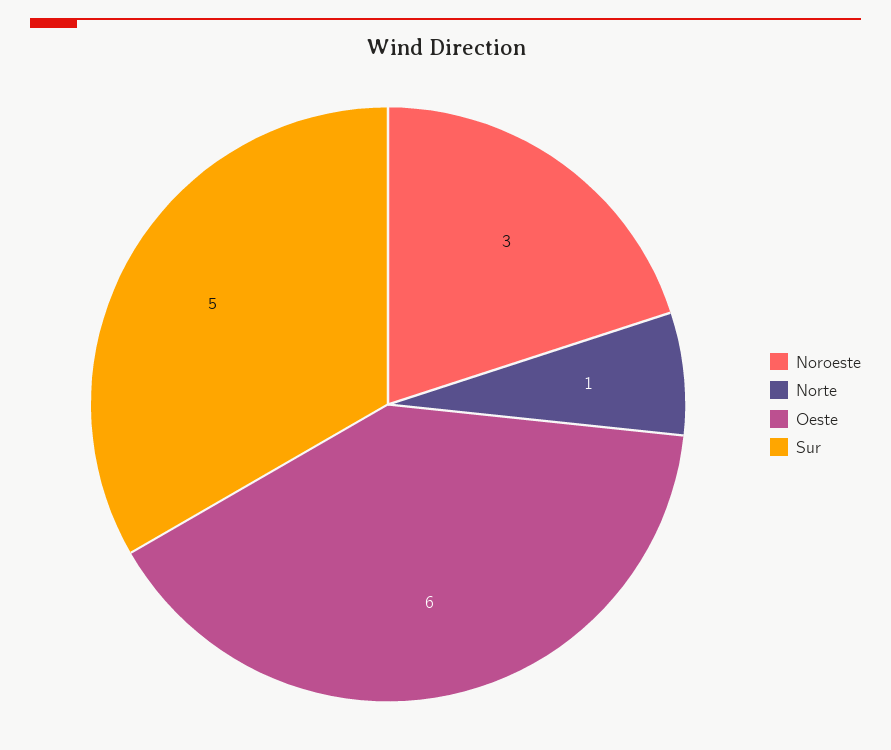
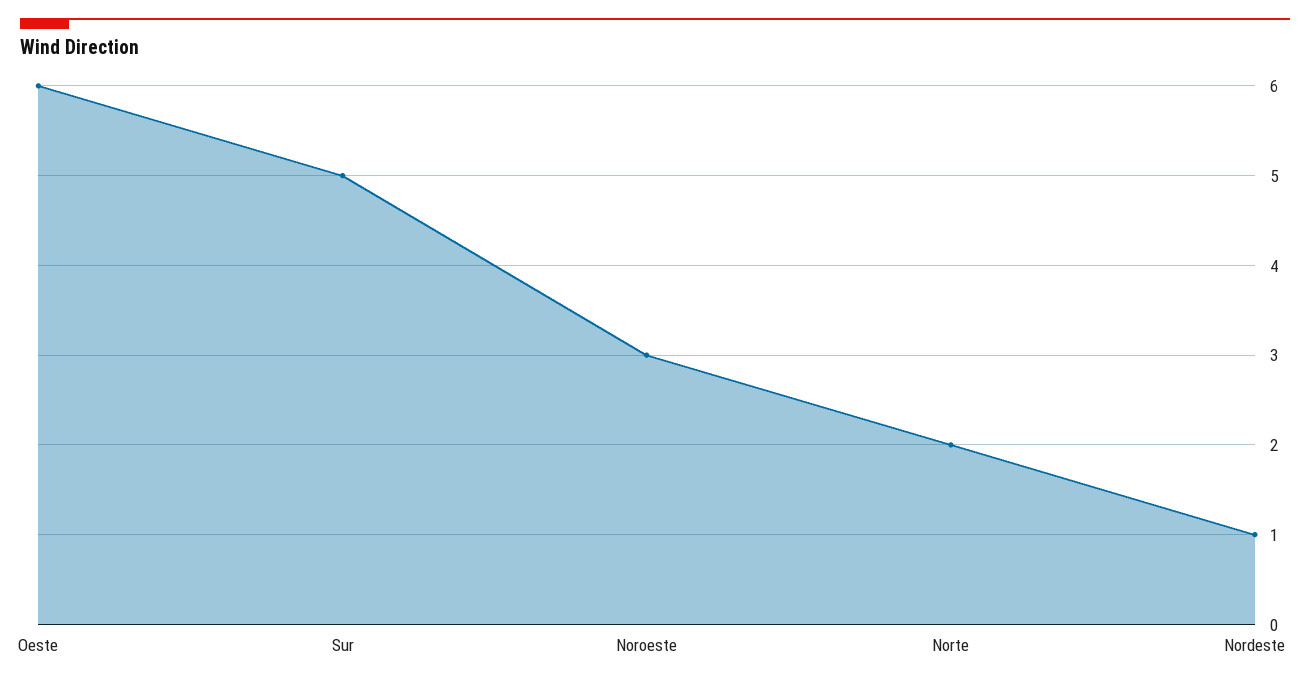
  {
    "Noroeste": 3,
-   "Norte": 1,
+   "Norte": 2,
    "Oeste": 6,
-   "Sur": 5
+   "Sur": 5,
+   "Nordeste": 1
  }

